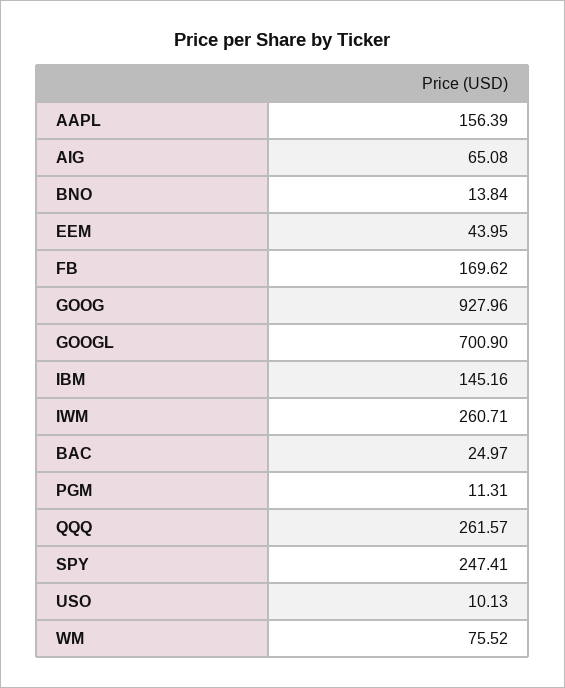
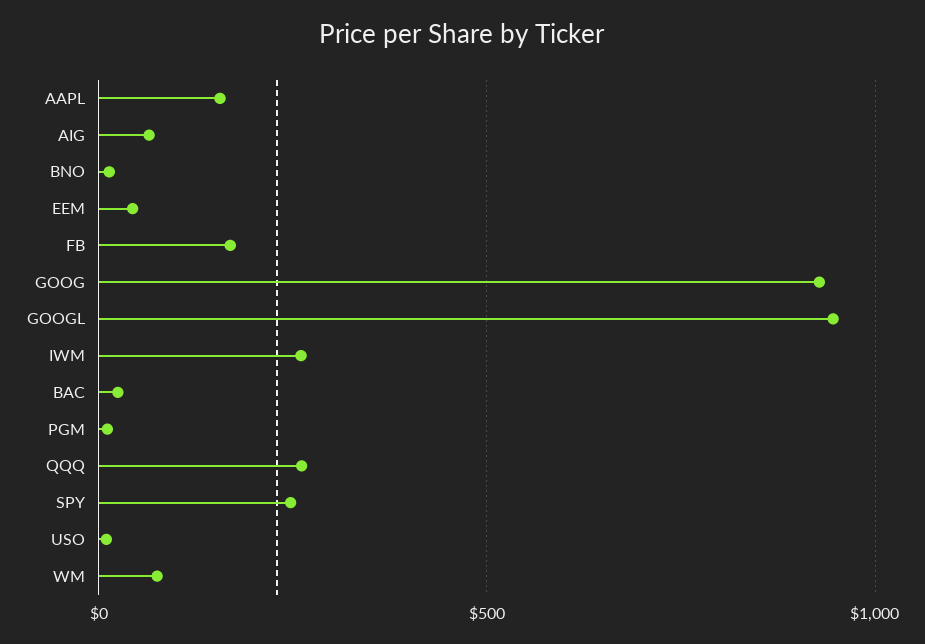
  {
    "AAPL": 156.39,
    "AIG": 65.08,
    "BNO": 13.84,
    "EEM": 43.95,
    "FB": 169.62,
    "GOOG": 927.96,
-   "GOOGL": 700.9,
+   "GOOGL": 950,
-   "IBM": 145.16,
    "IWM": 260.71,
    "BAC": 24.97,
    "PGM": 11.31,
    "QQQ": 261.57,
    "SPY": 247.41,
    "USO": 10.13,
    "WM": 75.52
  }

